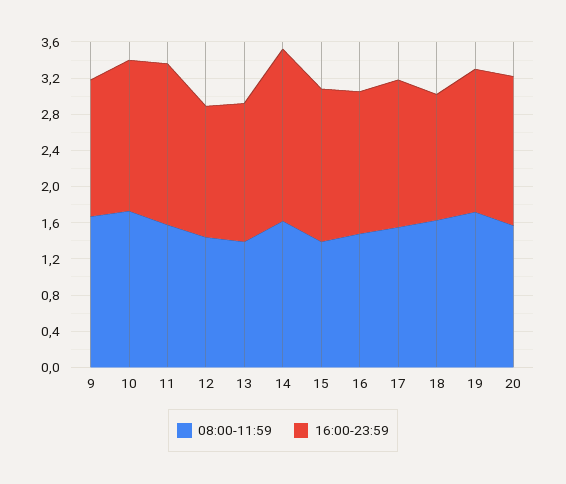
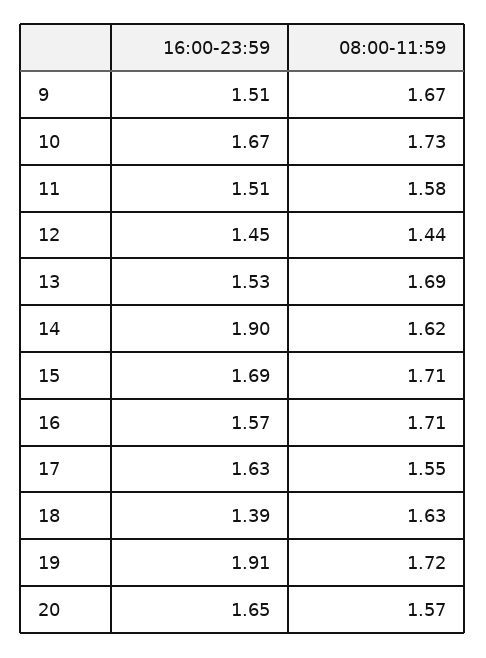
  {
    "08:00-11:59": {
      "9": 1.67,
      "10": 1.73,
      "11": 1.58,
      "12": 1.44,
-     "13": 1.4,
+     "13": 1.69,
      "14": 1.62,
-     "15": 1.4,
+     "15": 1.71,
-     "16": 1.5,
+     "16": 1.71,
      "17": 1.55,
      "18": 1.63,
      "19": 1.72,
      "20": 1.57
    },
    "16:00-23:59": {
      "9": 1.51,
      "10": 1.67,
-     "11": 1.8,
+     "11": 1.51,
      "12": 1.45,
      "13": 1.53,
      "14": 1.9,
      "15": 1.69,
      "16": 1.57,
      "17": 1.63,
      "18": 1.39,
-     "19": 1.6,
+     "19": 1.91,
      "20": 1.65
    }
  }

